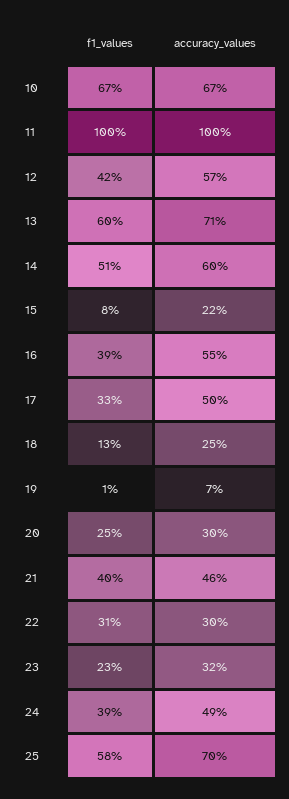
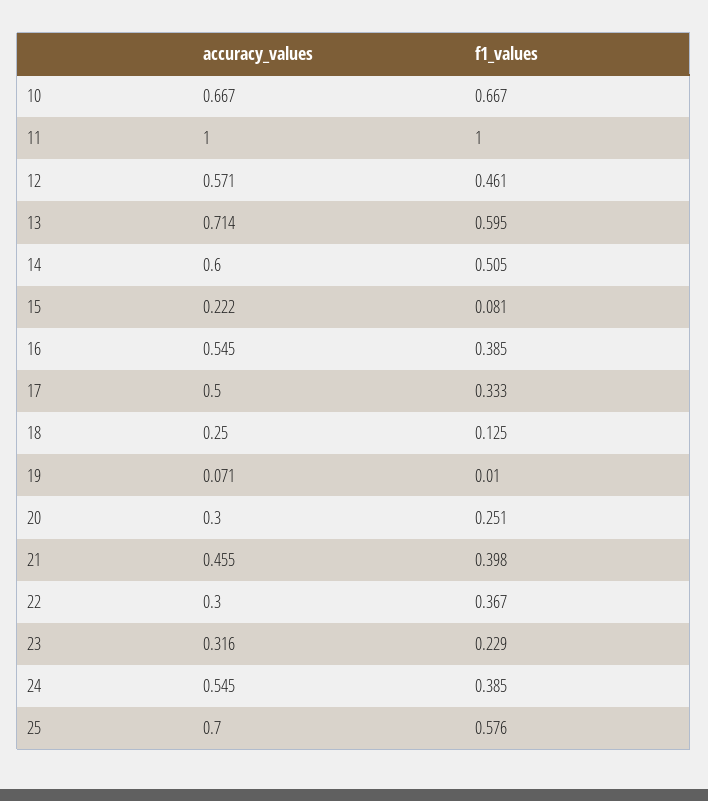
  {
    "f1_values": {
      "10": 0.667,
      "11": 1,
-     "12": 0.42,
+     "12": 0.461,
      "13": 0.595,
      "14": 0.505,
      "15": 0.081,
      "16": 0.385,
      "17": 0.333,
      "18": 0.125,
      "19": 0.01,
      "20": 0.251,
      "21": 0.398,
-     "22": 0.31,
+     "22": 0.367,
      "23": 0.229,
      "24": 0.385,
      "25": 0.576
    },
    "accuracy_values": {
      "10": 0.667,
      "11": 1,
      "12": 0.571,
      "13": 0.714,
      "14": 0.6,
      "15": 0.222,
      "16": 0.545,
      "17": 0.5,
      "18": 0.25,
      "19": 0.071,
      "20": 0.3,
      "21": 0.455,
      "22": 0.3,
      "23": 0.316,
-     "24": 0.49,
+     "24": 0.545,
      "25": 0.7
    }
  }

